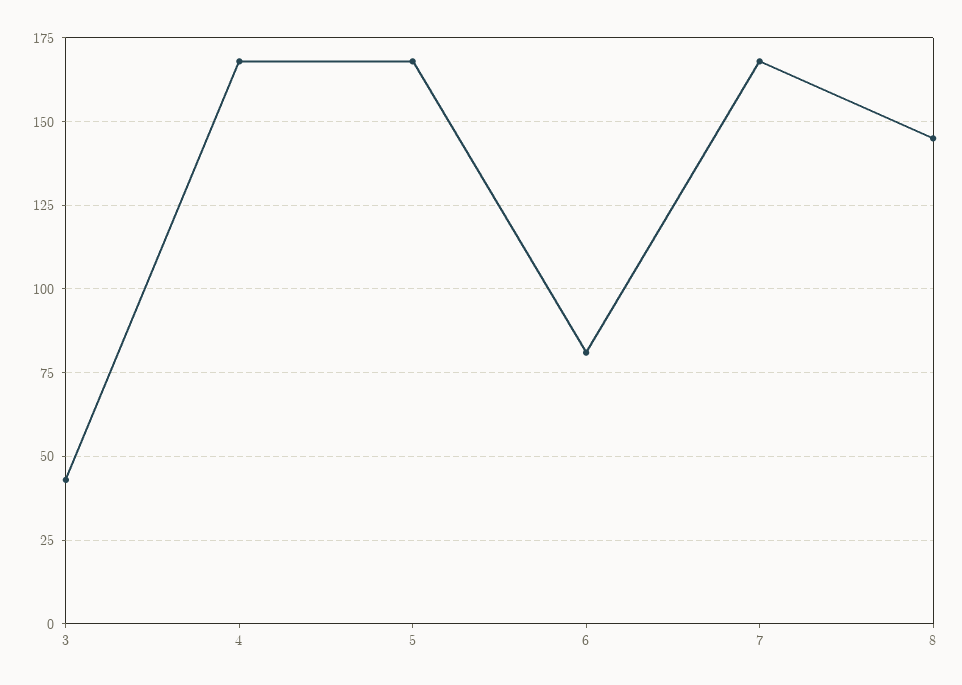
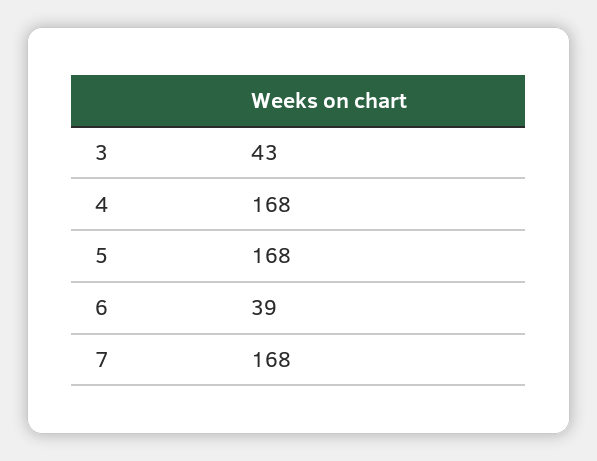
  {
    "3": 43,
    "4": 168,
    "5": 168,
-   "6": 80,
+   "6": 39,
-   "7": 168,
+   "7": 168
-   "8": 145
  }

